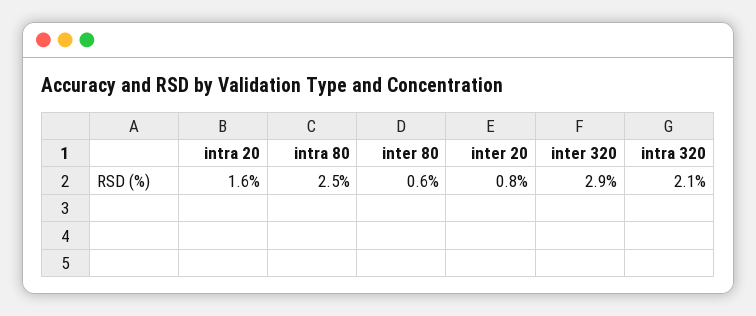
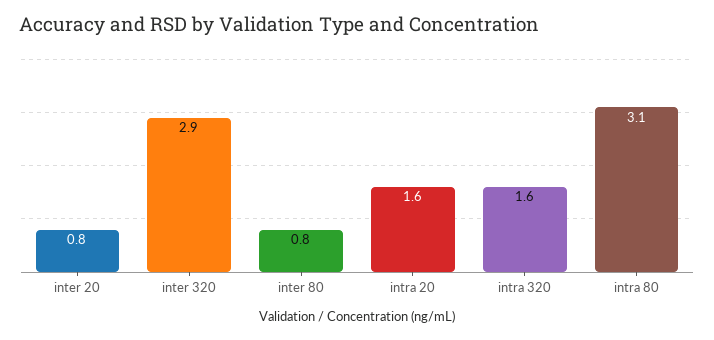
  {
    "intra 20": 1.6,
-   "intra 80": 2.5,
+   "intra 80": 3.1,
-   "inter 80": 0.6,
+   "inter 80": 0.8,
    "inter 20": 0.8,
    "inter 320": 2.9,
-   "intra 320": 2.1
+   "intra 320": 1.6
  }

